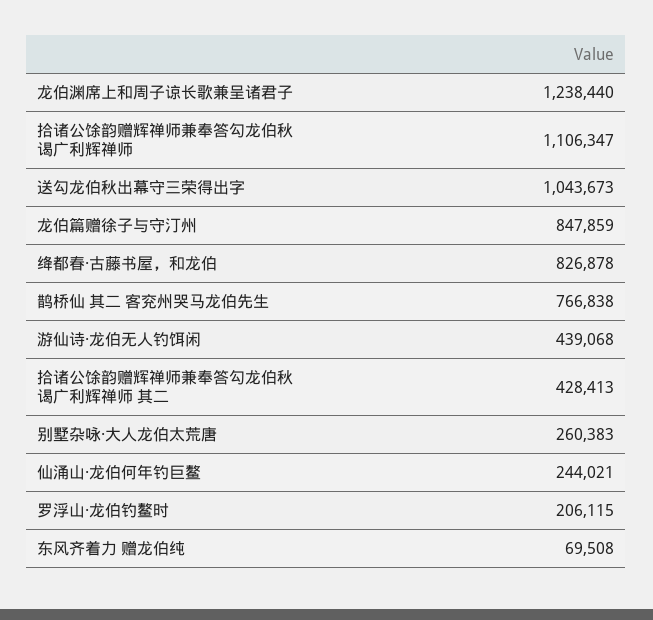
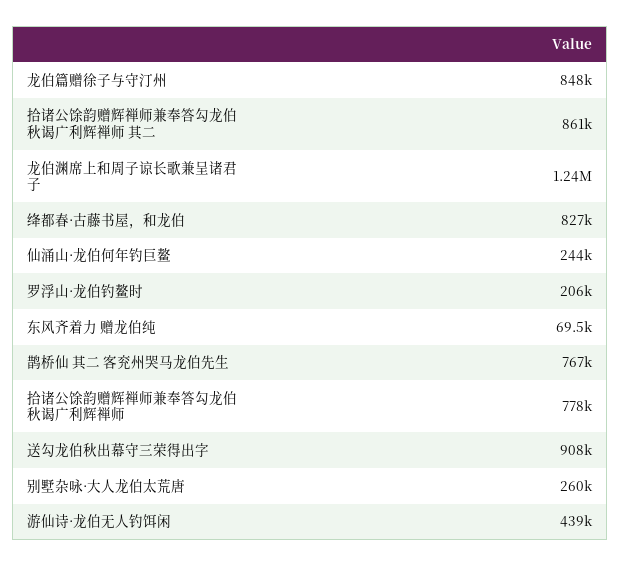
  {
    "龙伯渊席上和周子谅长歌兼呈诸君子": 1238440,
-   "拾诸公馀韵赠辉禅师兼奉答勾龙伯秋谒广利辉禅师": 1106347,
+   "拾诸公馀韵赠辉禅师兼奉答勾龙伯秋谒广利辉禅师": 778000,
-   "送勾龙伯秋出幕守三荣得出字": 1043673,
+   "送勾龙伯秋出幕守三荣得出字": 908000,
    "龙伯篇赠徐子与守汀州": 847859,
    "绛都春·古藤书屋，和龙伯": 826878,
    "鹊桥仙 其二 客兖州哭马龙伯先生": 766838,
    "游仙诗·龙伯无人钓饵闲": 439068,
-   "拾诸公馀韵赠辉禅师兼奉答勾龙伯秋谒广利辉禅师 其二": 428413,
+   "拾诸公馀韵赠辉禅师兼奉答勾龙伯秋谒广利辉禅师 其二": 861000,
    "别墅杂咏·大人龙伯太荒唐": 260383,
    "仙涌山·龙伯何年钓巨鳌": 244021,
    "罗浮山·龙伯钓鳌时": 206115,
    "东风齐着力 赠龙伯纯": 69508
  }

